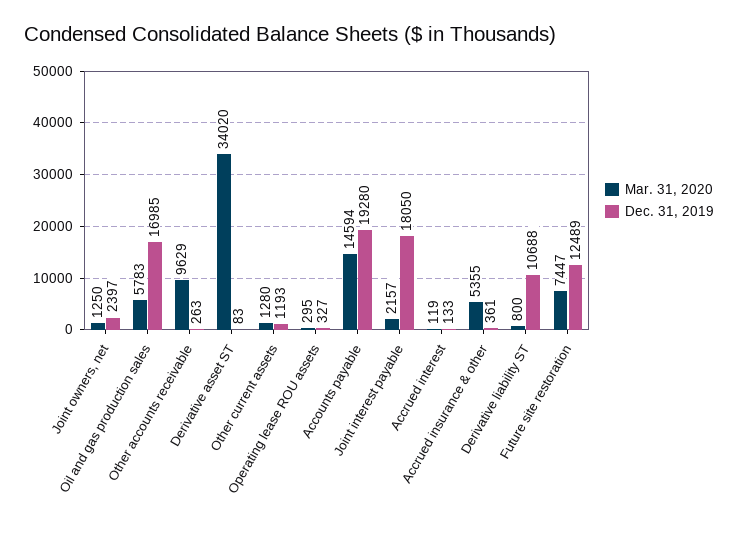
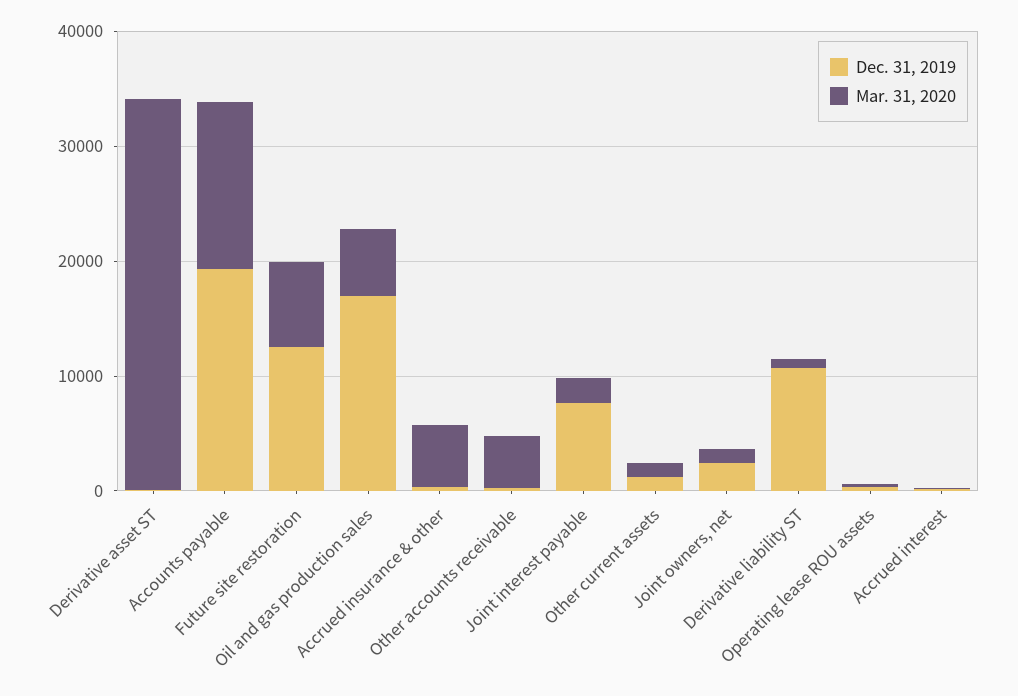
  {
    "Mar. 31, 2020": {
      "Joint owners, net": 1250,
      "Oil and gas production sales": 5783,
-     "Other accounts receivable": 9629,
+     "Other accounts receivable": 4000,
      "Derivative asset ST": 34020,
      "Other current assets": 1280,
      "Operating lease ROU assets": 295,
      "Accounts payable": 14594,
      "Joint interest payable": 2157,
      "Accrued interest": 119,
      "Accrued insurance & other": 5355,
      "Derivative liability ST": 800,
      "Future site restoration": 7447
    },
    "Dec. 31, 2019": {
      "Joint owners, net": 2397,
      "Oil and gas production sales": 16985,
      "Other accounts receivable": 263,
      "Derivative asset ST": 83,
      "Other current assets": 1193,
      "Operating lease ROU assets": 327,
      "Accounts payable": 19280,
-     "Joint interest payable": 18050,
+     "Joint interest payable": 8000,
      "Accrued interest": 133,
      "Accrued insurance & other": 361,
      "Derivative liability ST": 10688,
      "Future site restoration": 12489
    }
  }

